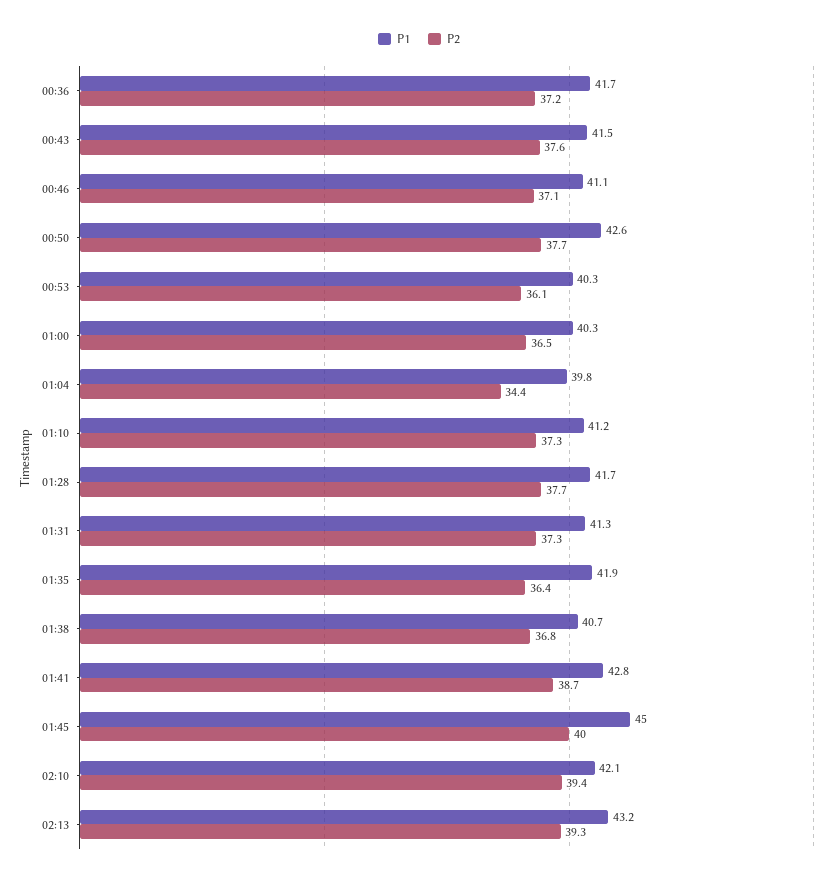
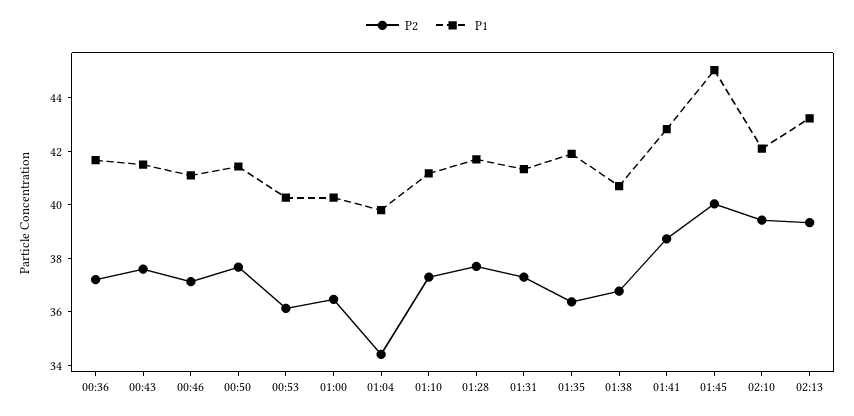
  {
    "P1": {
      "00:36": 41.7,
      "00:43": 41.5,
      "00:46": 41.1,
-     "00:50": 42.6,
+     "00:50": 41.5,
      "00:53": 40.3,
      "01:00": 40.3,
      "01:04": 39.8,
      "01:10": 41.2,
      "01:28": 41.7,
      "01:31": 41.3,
      "01:35": 41.9,
      "01:38": 40.7,
      "01:41": 42.8,
      "01:45": 45,
      "02:10": 42.1,
      "02:13": 43.2
    },
    "P2": {
      "00:36": 37.2,
      "00:43": 37.6,
      "00:46": 37.1,
      "00:50": 37.7,
      "00:53": 36.1,
      "01:00": 36.5,
      "01:04": 34.4,
      "01:10": 37.3,
      "01:28": 37.7,
      "01:31": 37.3,
      "01:35": 36.4,
      "01:38": 36.8,
      "01:41": 38.7,
      "01:45": 40,
      "02:10": 39.4,
      "02:13": 39.3
    }
  }

